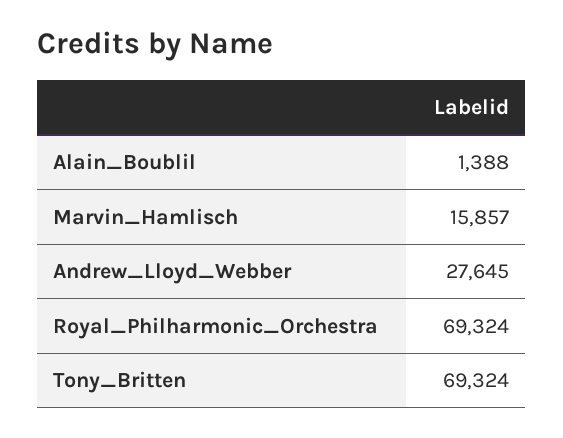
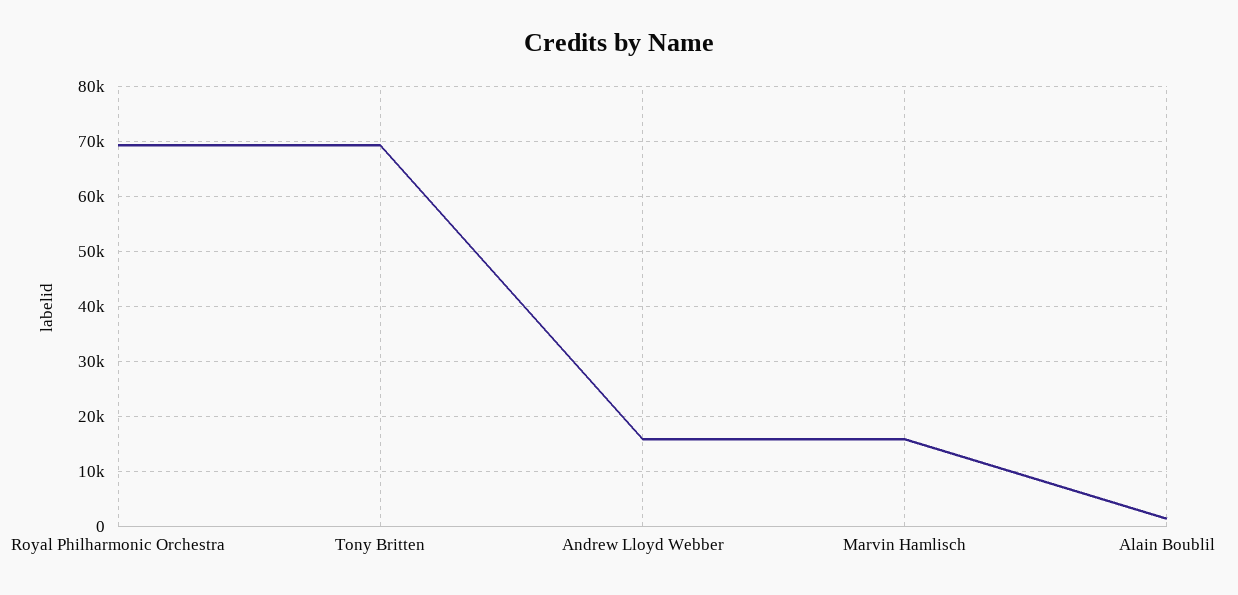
  {
    "Alain_Boublil": 1388,
    "Marvin_Hamlisch": 15857,
-   "Andrew_Lloyd_Webber": 27645,
+   "Andrew_Lloyd_Webber": 16000,
    "Royal_Philharmonic_Orchestra": 69324,
    "Tony_Britten": 69324
  }

